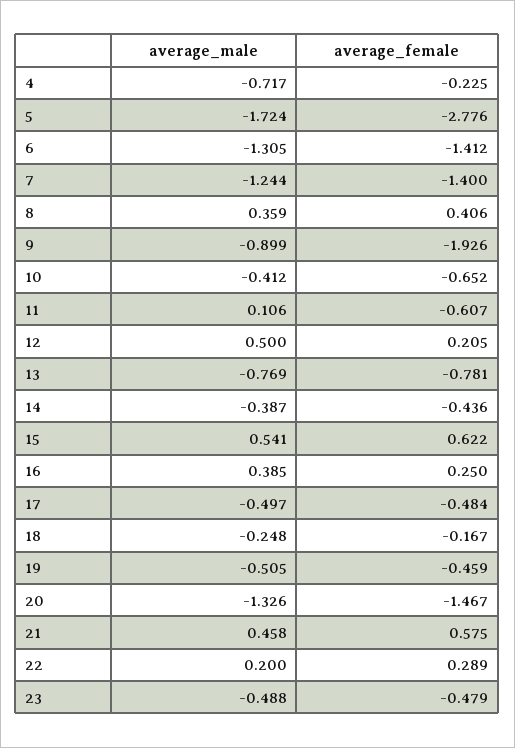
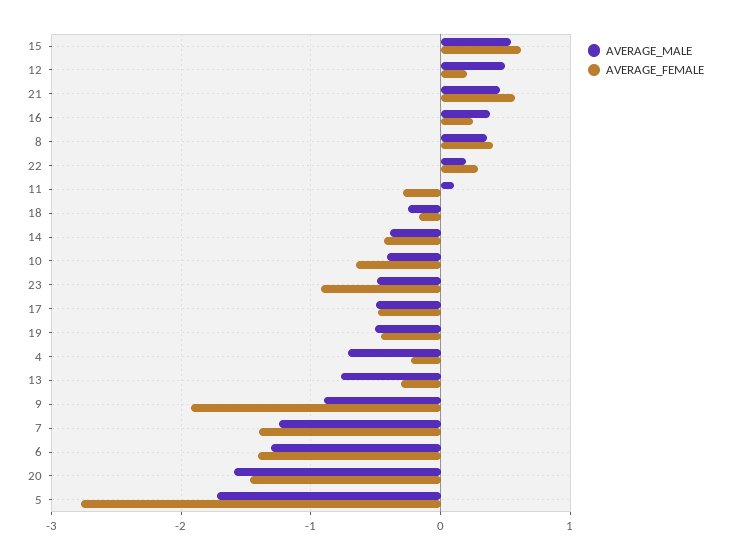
  {
    "average_male": {
      "4": -0.717,
      "5": -1.724,
      "6": -1.305,
      "7": -1.244,
      "8": 0.359,
      "9": -0.899,
      "10": -0.412,
      "11": 0.106,
      "12": 0.5,
      "13": -0.769,
      "14": -0.387,
      "15": 0.541,
      "16": 0.385,
      "17": -0.497,
      "18": -0.248,
      "19": -0.505,
-     "20": -1.326,
+     "20": -1.6,
      "21": 0.458,
      "22": 0.2,
      "23": -0.488
    },
    "average_female": {
      "4": -0.225,
      "5": -2.776,
      "6": -1.412,
      "7": -1.4,
      "8": 0.406,
      "9": -1.926,
      "10": -0.652,
-     "11": -0.607,
+     "11": -0.3,
      "12": 0.205,
-     "13": -0.781,
+     "13": -0.3,
      "14": -0.436,
      "15": 0.622,
      "16": 0.25,
      "17": -0.484,
      "18": -0.167,
      "19": -0.459,
      "20": -1.467,
      "21": 0.575,
      "22": 0.289,
-     "23": -0.479
+     "23": -0.9
    }
  }

